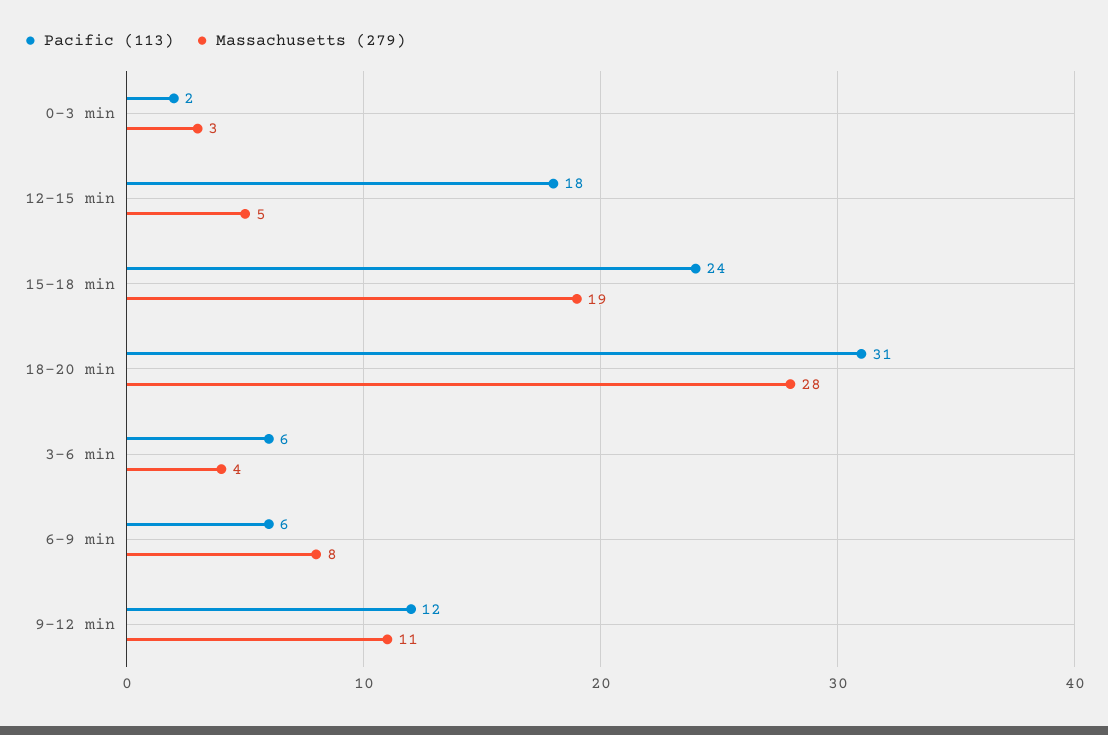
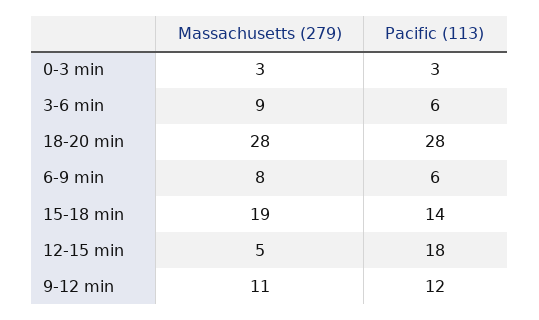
  {
    "Pacific (113)": {
-     "0-3 min": 2,
+     "0-3 min": 3,
      "12-15 min": 18,
-     "15-18 min": 24,
+     "15-18 min": 14,
-     "18-20 min": 31,
+     "18-20 min": 28,
      "3-6 min": 6,
      "6-9 min": 6,
      "9-12 min": 12
    },
    "Massachusetts (279)": {
      "0-3 min": 3,
      "12-15 min": 5,
      "15-18 min": 19,
      "18-20 min": 28,
-     "3-6 min": 4,
+     "3-6 min": 9,
      "6-9 min": 8,
      "9-12 min": 11
    }
  }

